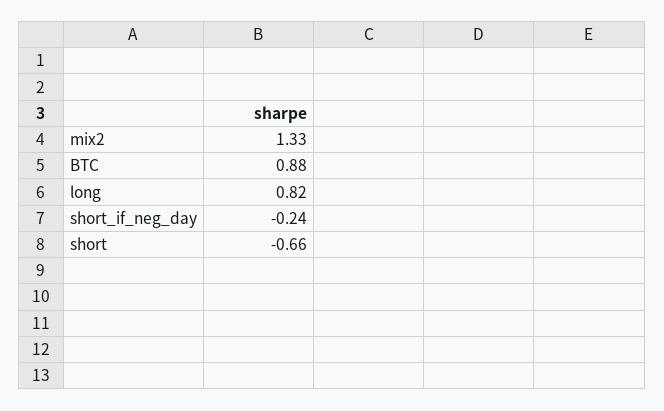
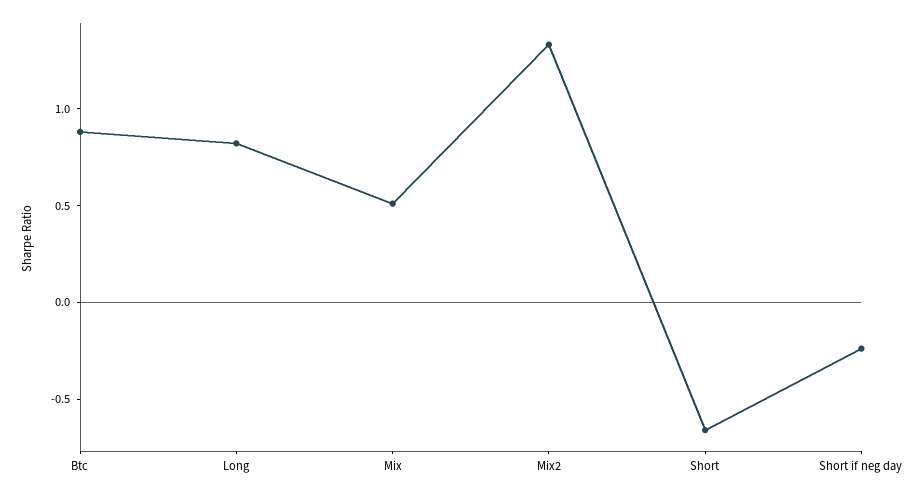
  {
    "mix2": 1.33,
    "BTC": 0.88,
    "long": 0.82,
    "short_if_neg_day": -0.24,
-   "short": -0.66
+   "short": -0.66,
+   "Mix": 0.5
  }

